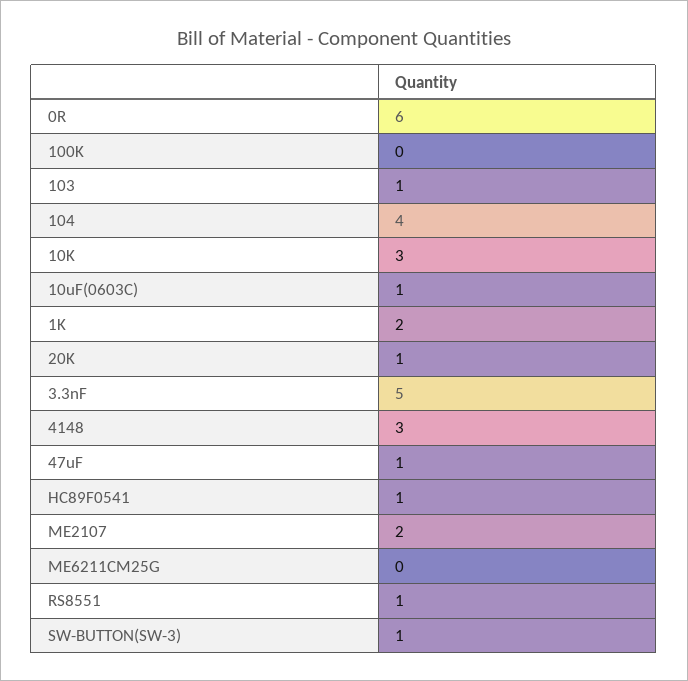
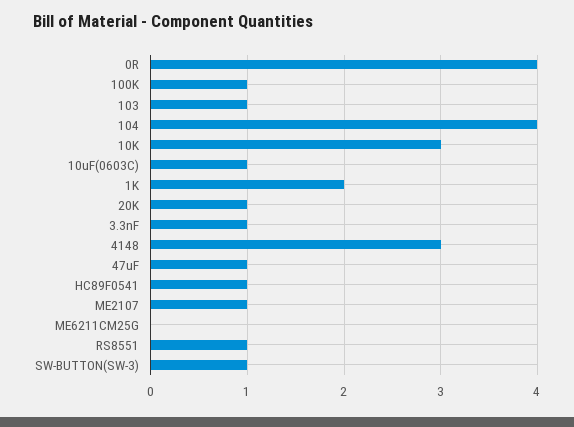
  {
-   "0R": 6,
+   "0R": 4,
-   "100K": 0,
+   "100K": 1,
    "103": 1,
    "104": 4,
    "10K": 3,
    "10uF(0603C)": 1,
    "1K": 2,
    "20K": 1,
-   "3.3nF": 5,
+   "3.3nF": 1,
    "4148": 3,
    "47uF": 1,
    "HC89F0541": 1,
-   "ME2107": 2,
+   "ME2107": 1,
    "ME6211CM25G": 0,
    "RS8551": 1,
    "SW-BUTTON(SW-3)": 1
  }

